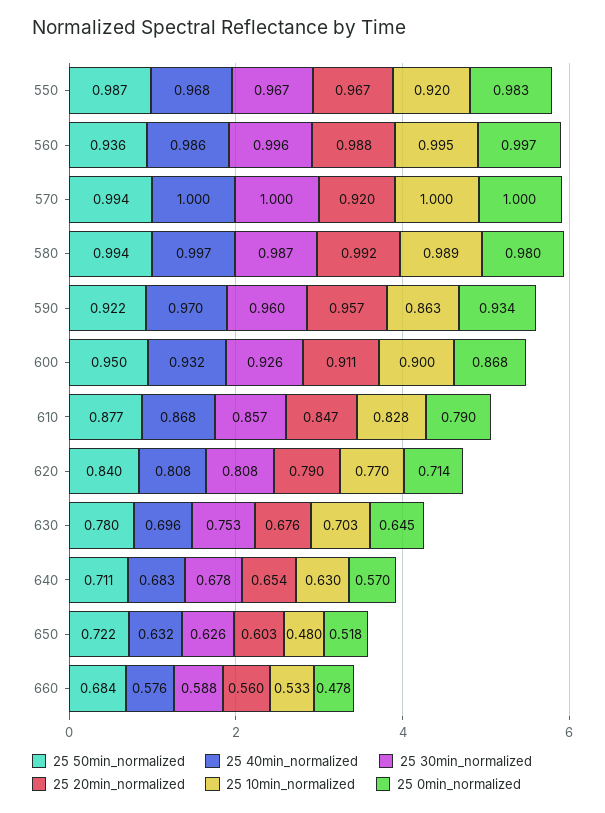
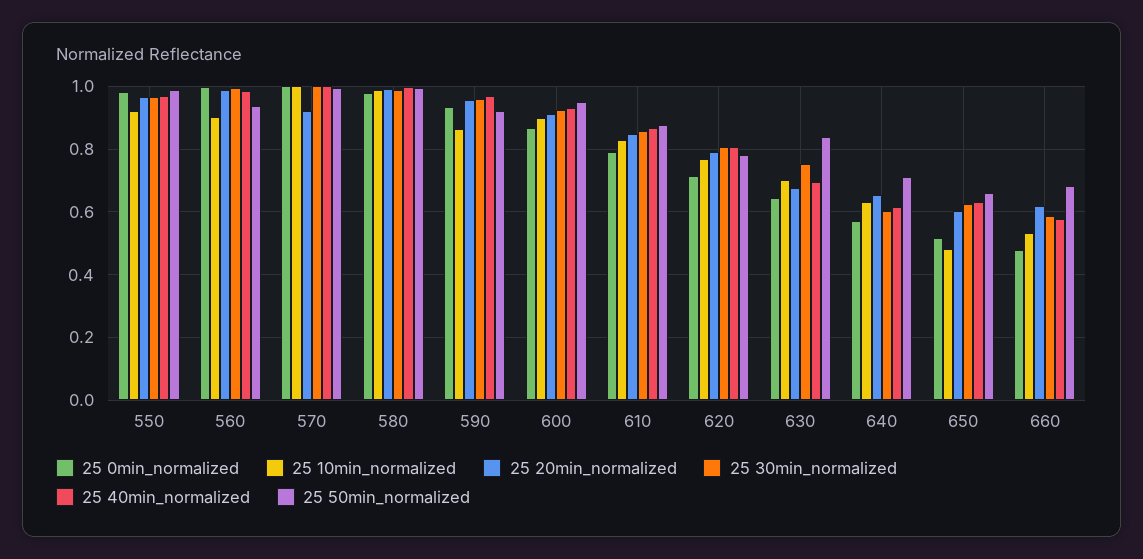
  {
    "25 50min_normalized": {
      "550": 0.987,
      "560": 0.936,
      "570": 0.994,
      "580": 0.994,
      "590": 0.922,
      "600": 0.95,
      "610": 0.877,
-     "620": 0.84,
+     "620": 0.78,
-     "630": 0.78,
+     "630": 0.84,
      "640": 0.711,
-     "650": 0.722,
+     "650": 0.66,
      "660": 0.684
    },
    "25 40min_normalized": {
      "550": 0.968,
      "560": 0.986,
      "570": 1,
      "580": 0.997,
      "590": 0.97,
      "600": 0.932,
      "610": 0.868,
      "620": 0.808,
      "630": 0.696,
-     "640": 0.683,
+     "640": 0.62,
      "650": 0.632,
      "660": 0.576
    },
    "25 30min_normalized": {
      "550": 0.967,
      "560": 0.996,
      "570": 1,
      "580": 0.987,
      "590": 0.96,
      "600": 0.926,
      "610": 0.857,
      "620": 0.808,
      "630": 0.753,
-     "640": 0.678,
+     "640": 0.6,
      "650": 0.626,
      "660": 0.588
    },
    "25 20min_normalized": {
      "550": 0.967,
      "560": 0.988,
      "570": 0.92,
      "580": 0.992,
      "590": 0.957,
      "600": 0.911,
      "610": 0.847,
      "620": 0.79,
      "630": 0.676,
      "640": 0.654,
      "650": 0.603,
-     "660": 0.56
+     "660": 0.62
    },
    "25 10min_normalized": {
      "550": 0.92,
-     "560": 0.995,
+     "560": 0.9,
      "570": 1,
      "580": 0.989,
      "590": 0.863,
      "600": 0.9,
      "610": 0.828,
      "620": 0.77,
      "630": 0.703,
      "640": 0.63,
      "650": 0.48,
      "660": 0.533
    },
    "25 0min_normalized": {
      "550": 0.983,
      "560": 0.997,
      "570": 1,
      "580": 0.98,
      "590": 0.934,
      "600": 0.868,
      "610": 0.79,
      "620": 0.714,
      "630": 0.645,
      "640": 0.57,
      "650": 0.518,
      "660": 0.478
    }
  }

